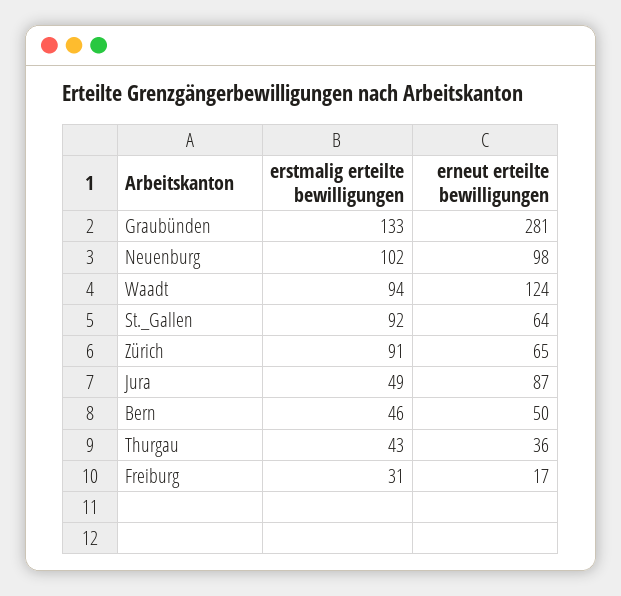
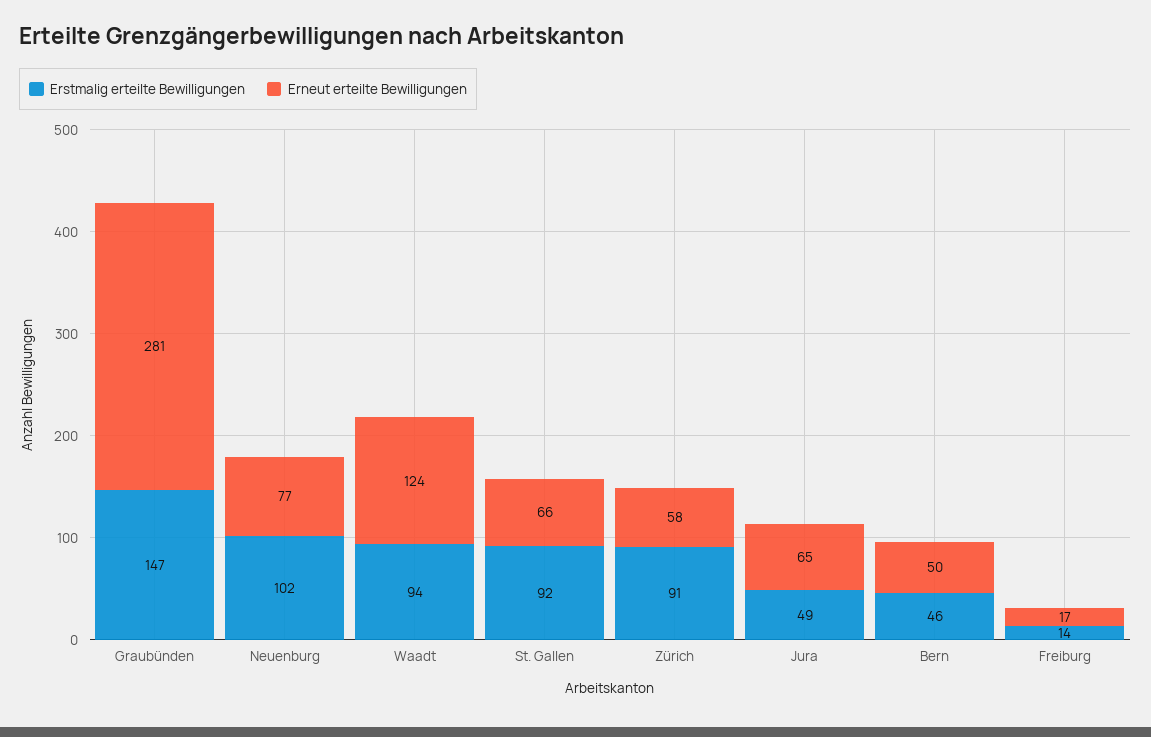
  {
    "erstmalig erteilte bewilligungen": {
-     "Graubünden": 133,
+     "Graubünden": 147,
      "Neuenburg": 102,
      "Waadt": 94,
      "St._Gallen": 92,
      "Zürich": 91,
      "Jura": 49,
      "Bern": 46,
-     "Thurgau": 43,
-     "Freiburg": 31
+     "Freiburg": 14
    },
    "erneut erteilte bewilligungen": {
      "Graubünden": 281,
-     "Neuenburg": 98,
+     "Neuenburg": 77,
      "Waadt": 124,
-     "St._Gallen": 64,
+     "St._Gallen": 66,
-     "Zürich": 65,
+     "Zürich": 58,
-     "Jura": 87,
+     "Jura": 65,
      "Bern": 50,
-     "Thurgau": 36,
      "Freiburg": 17
    }
  }

